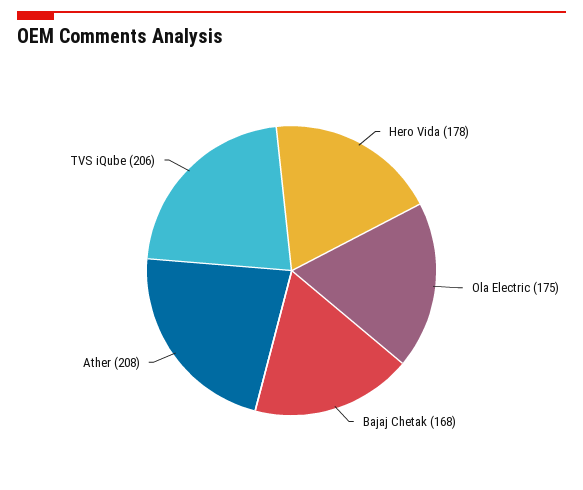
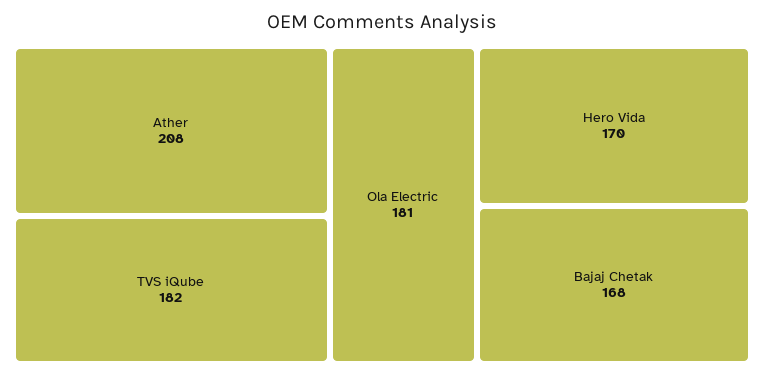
  {
-   "Hero Vida": 178,
+   "Hero Vida": 170,
-   "Ola Electric": 175,
+   "Ola Electric": 181,
    "Bajaj Chetak": 168,
    "Ather": 208,
-   "TVS iQube": 206
+   "TVS iQube": 182
  }

